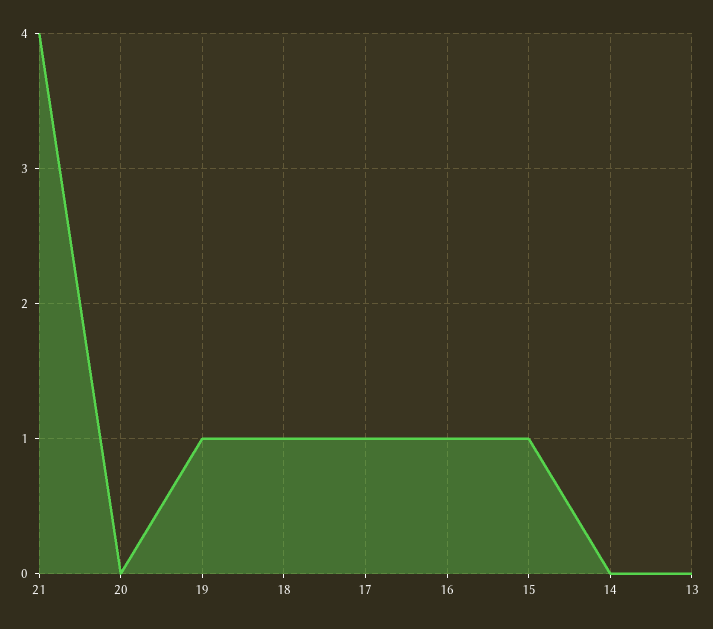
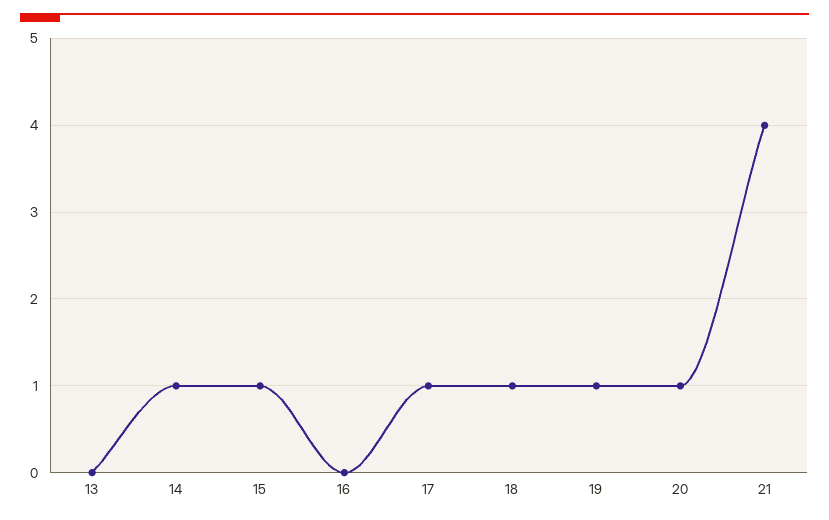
  {
    "21": 4,
-   "20": 0,
+   "20": 1,
    "19": 1,
    "18": 1,
    "17": 1,
-   "16": 1,
+   "16": 0,
    "15": 1,
-   "14": 0,
+   "14": 1,
    "13": 0
  }

